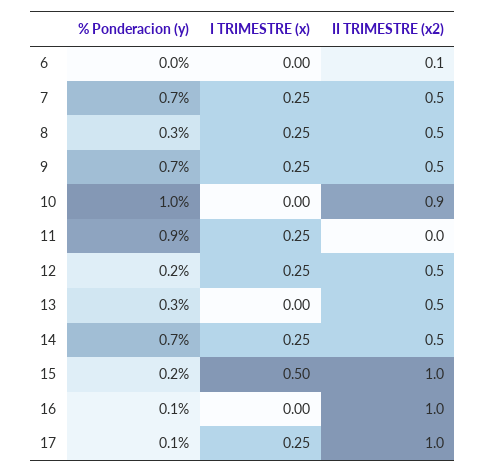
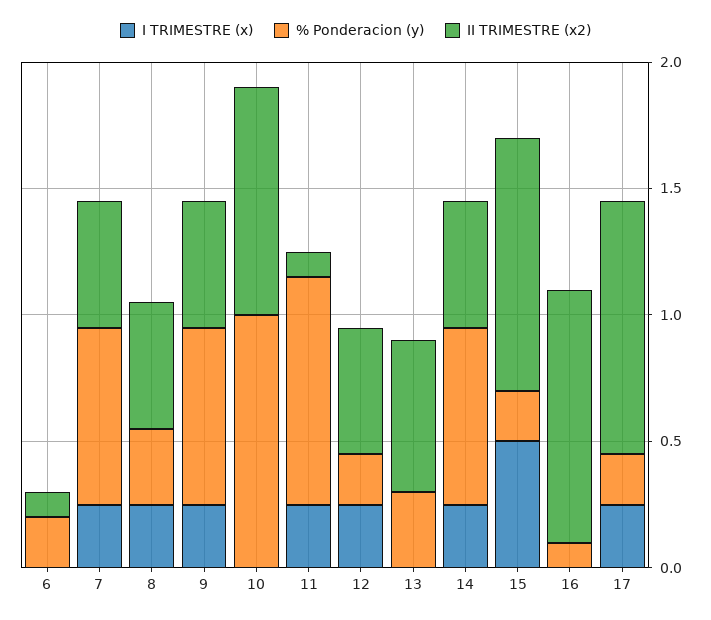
  {
    "% Ponderacion (y)": {
-     "6": 0,
+     "6": 0.2,
      "7": 0.7,
      "8": 0.3,
      "9": 0.7,
      "10": 1,
      "11": 0.9,
      "12": 0.2,
      "13": 0.3,
      "14": 0.7,
      "15": 0.2,
      "16": 0.1,
-     "17": 0.1
+     "17": 0.2
    },
    "I TRIMESTRE (x)": {
      "6": 0,
      "7": 0.25,
      "8": 0.25,
      "9": 0.25,
      "10": 0,
      "11": 0.25,
      "12": 0.25,
      "13": 0,
      "14": 0.25,
      "15": 0.5,
      "16": 0,
      "17": 0.25
    },
    "II TRIMESTRE (x2)": {
      "6": 0.1,
      "7": 0.5,
      "8": 0.5,
      "9": 0.5,
      "10": 0.9,
-     "11": 0,
+     "11": 0.1,
      "12": 0.5,
-     "13": 0.5,
+     "13": 0.6,
      "14": 0.5,
      "15": 1,
      "16": 1,
      "17": 1
    }
  }

